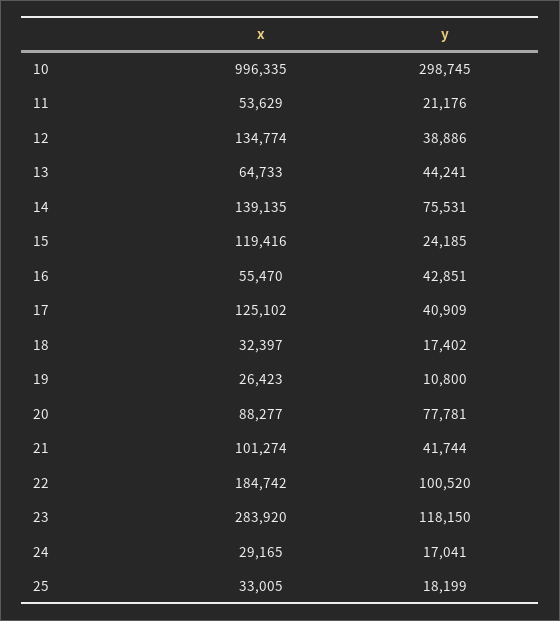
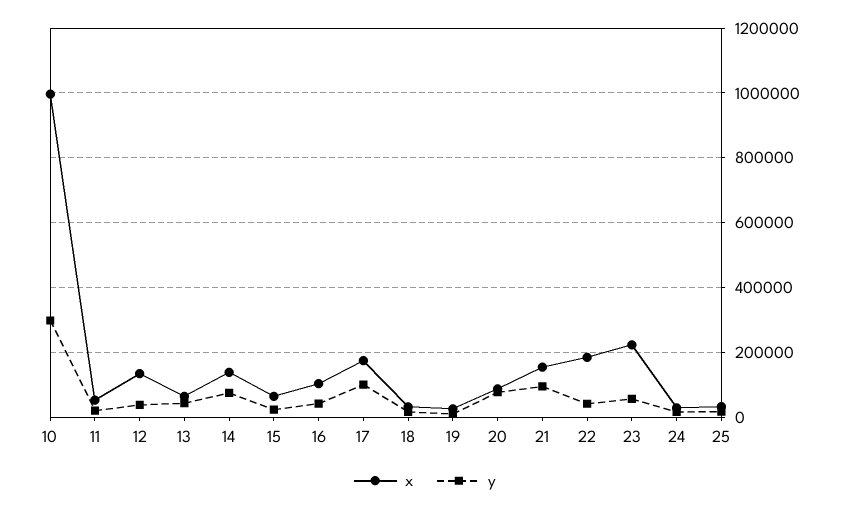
  {
    "x": {
      "10": 996335,
      "11": 53629,
      "12": 134774,
      "13": 64733,
      "14": 139135,
-     "15": 119416,
+     "15": 60000,
-     "16": 55470,
+     "16": 100000,
-     "17": 125102,
+     "17": 180000,
      "18": 32397,
      "19": 26423,
      "20": 88277,
-     "21": 101274,
+     "21": 160000,
      "22": 184742,
-     "23": 283920,
+     "23": 220000,
      "24": 29165,
      "25": 33005
    },
    "y": {
      "10": 298745,
      "11": 21176,
      "12": 38886,
      "13": 44241,
      "14": 75531,
      "15": 24185,
      "16": 42851,
-     "17": 40909,
+     "17": 100000,
      "18": 17402,
      "19": 10800,
      "20": 77781,
-     "21": 41744,
+     "21": 100000,
-     "22": 100520,
+     "22": 40000,
-     "23": 118150,
+     "23": 60000,
      "24": 17041,
      "25": 18199
    }
  }

